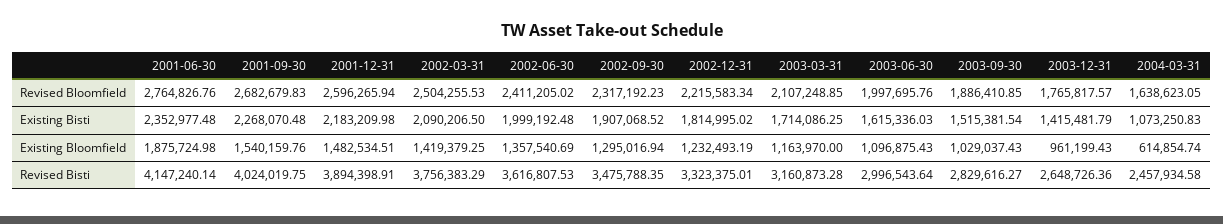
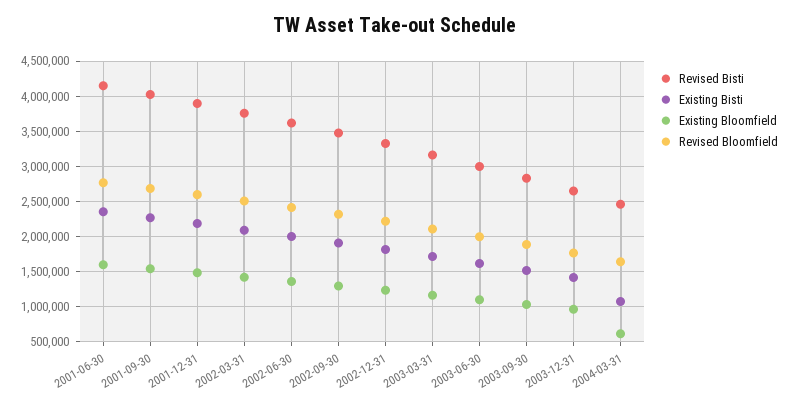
  {
    "Revised Bloomfield": {
      "2001-06-30": 2764826.76,
      "2001-09-30": 2682679.83,
      "2001-12-31": 2596265.94,
      "2002-03-31": 2504255.53,
      "2002-06-30": 2411205.02,
      "2002-09-30": 2317192.23,
      "2002-12-31": 2215583.34,
      "2003-03-31": 2107248.85,
      "2003-06-30": 1997695.76,
      "2003-09-30": 1886410.85,
      "2003-12-31": 1765817.57,
      "2004-03-31": 1638623.05
    },
    "Existing Bisti": {
      "2001-06-30": 2352977.48,
      "2001-09-30": 2268070.48,
      "2001-12-31": 2183209.98,
      "2002-03-31": 2090206.5,
      "2002-06-30": 1999192.48,
      "2002-09-30": 1907068.52,
      "2002-12-31": 1814995.02,
      "2003-03-31": 1714086.25,
      "2003-06-30": 1615336.03,
      "2003-09-30": 1515381.54,
      "2003-12-31": 1415481.79,
      "2004-03-31": 1073250.83
    },
    "Existing Bloomfield": {
-     "2001-06-30": 1875724.98,
+     "2001-06-30": 1600000,
      "2001-09-30": 1540159.76,
      "2001-12-31": 1482534.51,
      "2002-03-31": 1419379.25,
      "2002-06-30": 1357540.69,
      "2002-09-30": 1295016.94,
      "2002-12-31": 1232493.19,
      "2003-03-31": 1163970,
      "2003-06-30": 1096875.43,
      "2003-09-30": 1029037.43,
      "2003-12-31": 961199.43,
      "2004-03-31": 614854.74
    },
    "Revised Bisti": {
      "2001-06-30": 4147240.14,
      "2001-09-30": 4024019.75,
      "2001-12-31": 3894398.91,
      "2002-03-31": 3756383.29,
      "2002-06-30": 3616807.53,
      "2002-09-30": 3475788.35,
      "2002-12-31": 3323375.01,
      "2003-03-31": 3160873.28,
      "2003-06-30": 2996543.64,
      "2003-09-30": 2829616.27,
      "2003-12-31": 2648726.36,
      "2004-03-31": 2457934.58
    }
  }

